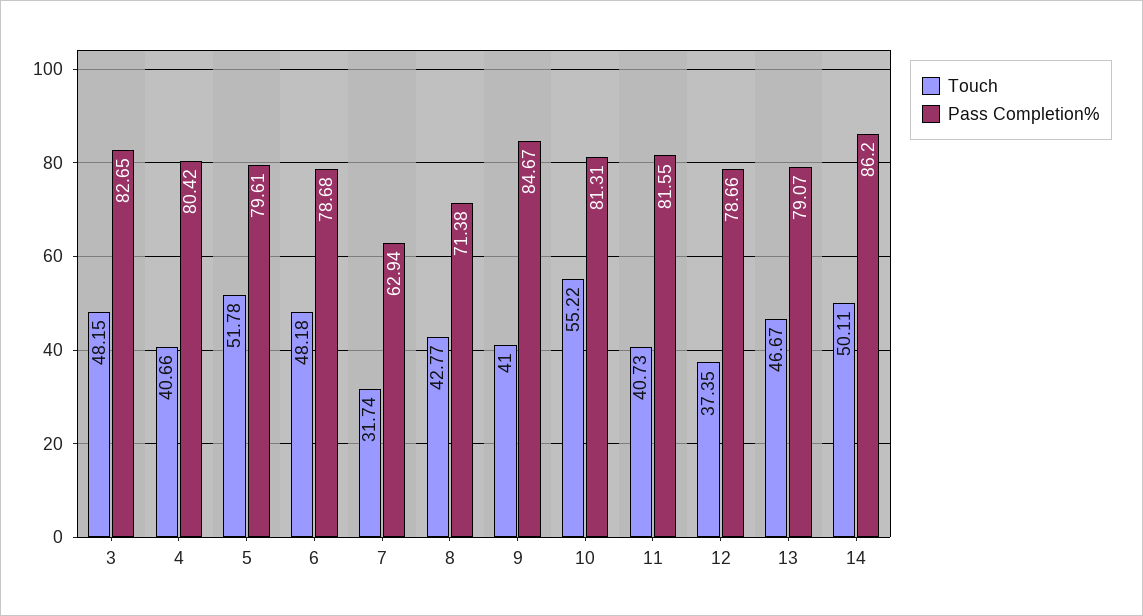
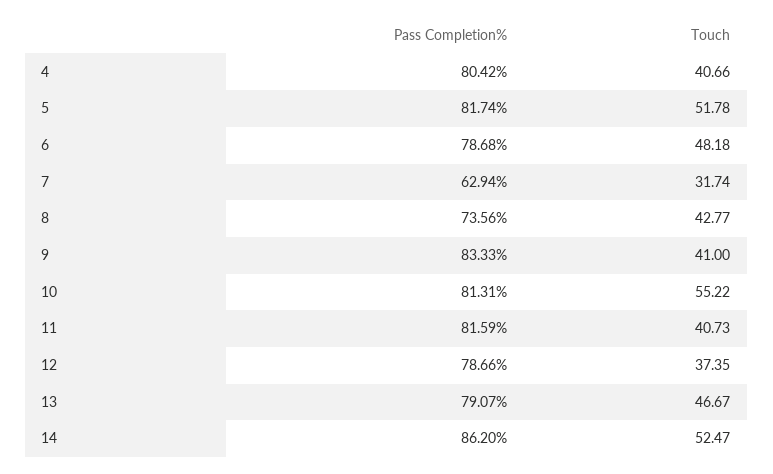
  {
    "Touch": {
-     "3": 48.15,
      "4": 40.66,
      "5": 51.78,
      "6": 48.18,
      "7": 31.74,
      "8": 42.77,
      "9": 41,
      "10": 55.22,
      "11": 40.73,
      "12": 37.35,
      "13": 46.67,
-     "14": 50.11
+     "14": 52.47
    },
    "Pass Completion%": {
-     "3": 82.65,
      "4": 80.42,
-     "5": 79.61,
+     "5": 81.74,
      "6": 78.68,
      "7": 62.94,
-     "8": 71.38,
+     "8": 73.56,
-     "9": 84.67,
+     "9": 83.33,
      "10": 81.31,
-     "11": 81.55,
+     "11": 81.59,
      "12": 78.66,
      "13": 79.07,
      "14": 86.2
    }
  }

